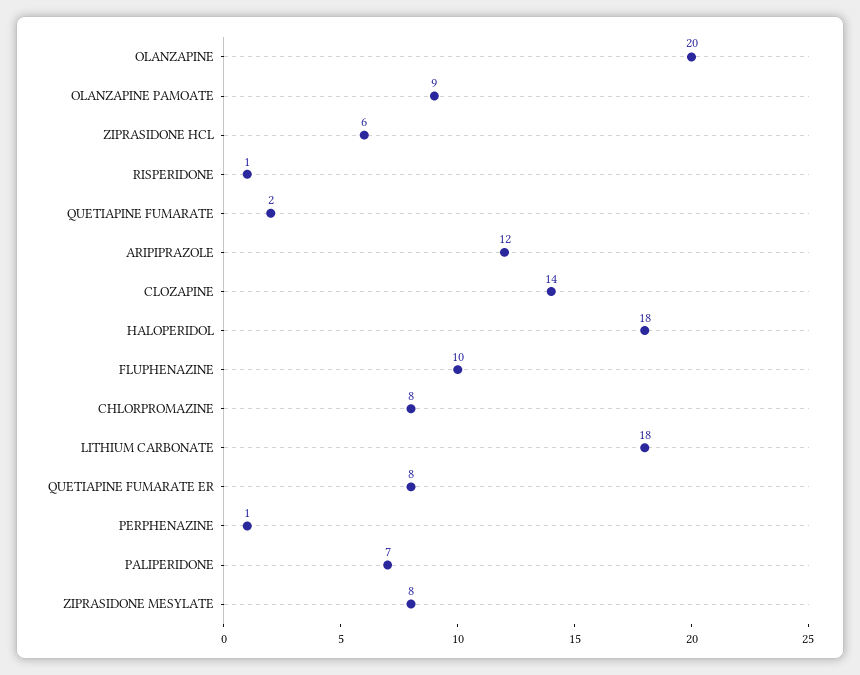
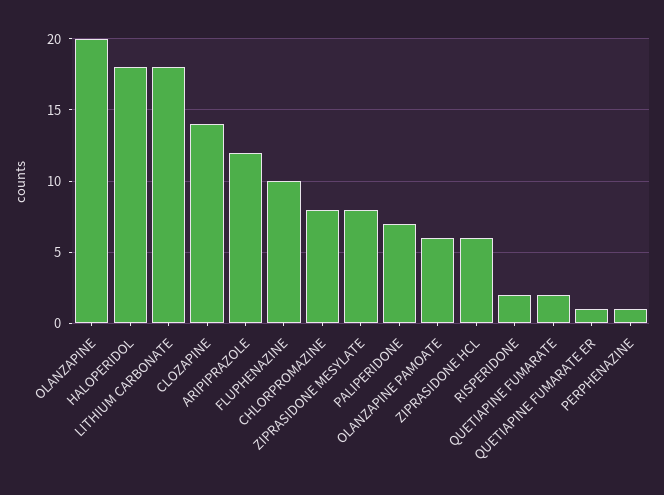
  {
    "OLANZAPINE": 20,
-   "OLANZAPINE PAMOATE": 9,
+   "OLANZAPINE PAMOATE": 6,
    "ZIPRASIDONE HCL": 6,
-   "RISPERIDONE": 1,
+   "RISPERIDONE": 2,
    "QUETIAPINE FUMARATE": 2,
    "ARIPIPRAZOLE": 12,
    "CLOZAPINE": 14,
    "HALOPERIDOL": 18,
    "FLUPHENAZINE": 10,
    "CHLORPROMAZINE": 8,
    "LITHIUM CARBONATE": 18,
-   "QUETIAPINE FUMARATE ER": 8,
+   "QUETIAPINE FUMARATE ER": 1,
    "PERPHENAZINE": 1,
    "PALIPERIDONE": 7,
    "ZIPRASIDONE MESYLATE": 8
  }

